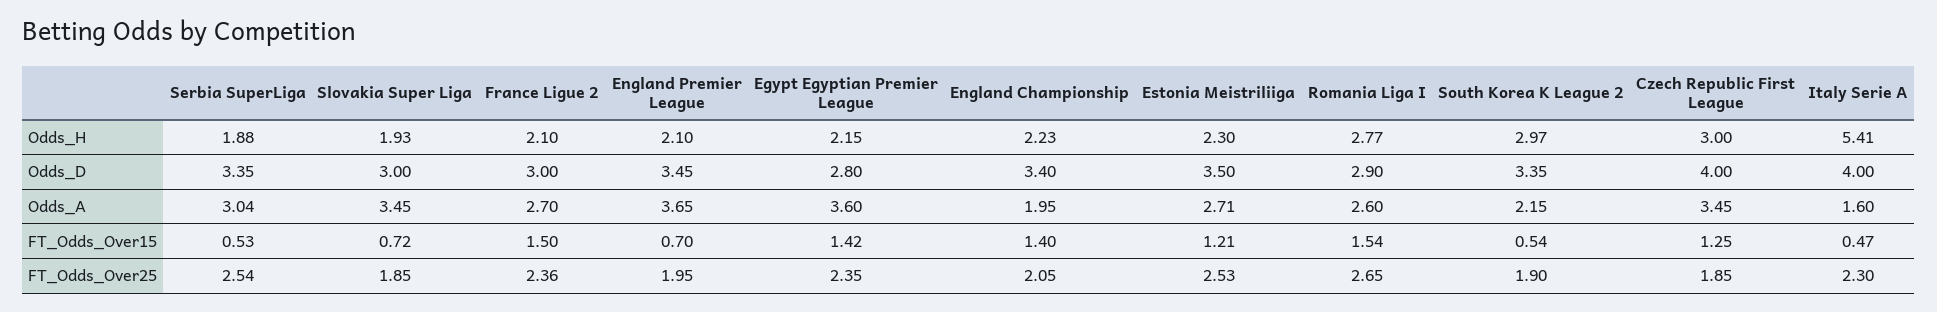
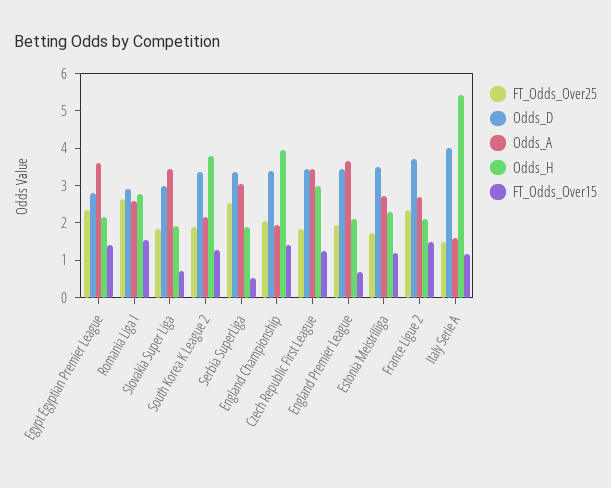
  {
    "Odds_H": {
      "Serbia SuperLiga": 1.88,
      "Slovakia Super Liga": 1.93,
      "France Ligue 2": 2.1,
      "England Premier League": 2.1,
      "Egypt Egyptian Premier League": 2.15,
-     "England Championship": 2.23,
+     "England Championship": 4,
      "Estonia Meistriliiga": 2.3,
      "Romania Liga I": 2.77,
-     "South Korea K League 2": 2.97,
+     "South Korea K League 2": 3.75,
      "Czech Republic First League": 3,
      "Italy Serie A": 5.41
    },
    "Odds_D": {
      "Serbia SuperLiga": 3.35,
      "Slovakia Super Liga": 3,
-     "France Ligue 2": 3,
+     "France Ligue 2": 3.75,
      "England Premier League": 3.45,
      "Egypt Egyptian Premier League": 2.8,
      "England Championship": 3.4,
      "Estonia Meistriliiga": 3.5,
      "Romania Liga I": 2.9,
      "South Korea K League 2": 3.35,
-     "Czech Republic First League": 4,
+     "Czech Republic First League": 3.5,
      "Italy Serie A": 4
    },
    "Odds_A": {
      "Serbia SuperLiga": 3.04,
      "Slovakia Super Liga": 3.45,
      "France Ligue 2": 2.7,
      "England Premier League": 3.65,
      "Egypt Egyptian Premier League": 3.6,
      "England Championship": 1.95,
      "Estonia Meistriliiga": 2.71,
      "Romania Liga I": 2.6,
      "South Korea K League 2": 2.15,
      "Czech Republic First League": 3.45,
      "Italy Serie A": 1.6
    },
    "FT_Odds_Over15": {
      "Serbia SuperLiga": 0.53,
      "Slovakia Super Liga": 0.72,
      "France Ligue 2": 1.5,
      "England Premier League": 0.7,
      "Egypt Egyptian Premier League": 1.42,
      "England Championship": 1.4,
      "Estonia Meistriliiga": 1.21,
      "Romania Liga I": 1.54,
-     "South Korea K League 2": 0.54,
+     "South Korea K League 2": 1.25,
      "Czech Republic First League": 1.25,
-     "Italy Serie A": 0.47
+     "Italy Serie A": 1.25
    },
    "FT_Odds_Over25": {
      "Serbia SuperLiga": 2.54,
      "Slovakia Super Liga": 1.85,
      "France Ligue 2": 2.36,
      "England Premier League": 1.95,
      "Egypt Egyptian Premier League": 2.35,
      "England Championship": 2.05,
-     "Estonia Meistriliiga": 2.53,
+     "Estonia Meistriliiga": 1.75,
      "Romania Liga I": 2.65,
      "South Korea K League 2": 1.9,
      "Czech Republic First League": 1.85,
-     "Italy Serie A": 2.3
+     "Italy Serie A": 1.5
    }
  }

